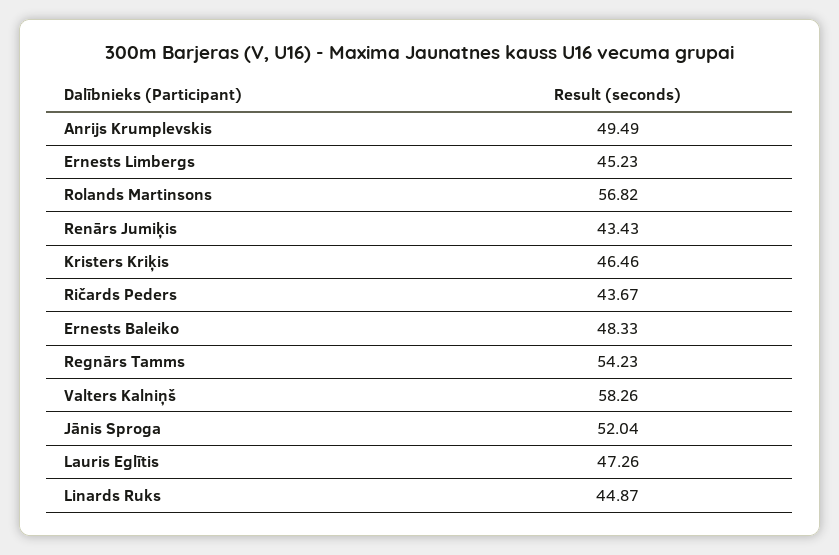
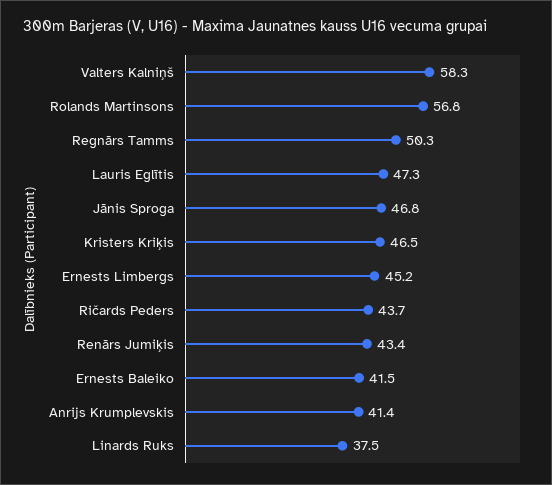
  {
-   "Anrijs Krumplevskis": 49.49,
+   "Anrijs Krumplevskis": 41.4,
    "Ernests Limbergs": 45.23,
    "Rolands Martinsons": 56.82,
    "Renārs Jumiķis": 43.43,
    "Kristers Kriķis": 46.46,
    "Ričards Peders": 43.67,
-   "Ernests Baleiko": 48.33,
+   "Ernests Baleiko": 41.5,
-   "Regnārs Tamms": 54.23,
+   "Regnārs Tamms": 50.3,
    "Valters Kalniņš": 58.26,
-   "Jānis Sproga": 52.04,
+   "Jānis Sproga": 46.8,
    "Lauris Eglītis": 47.26,
-   "Linards Ruks": 44.87
+   "Linards Ruks": 37.5
  }

